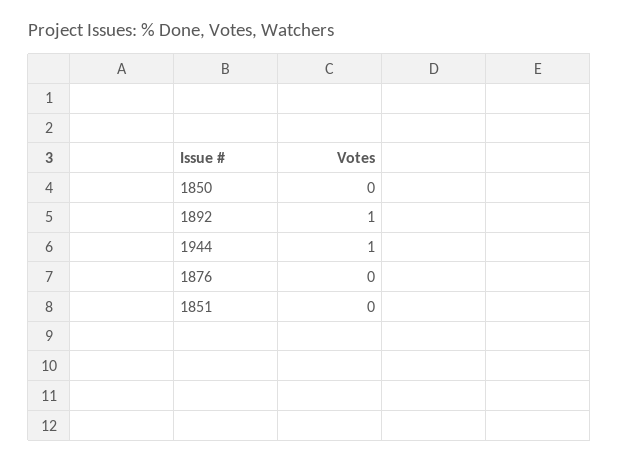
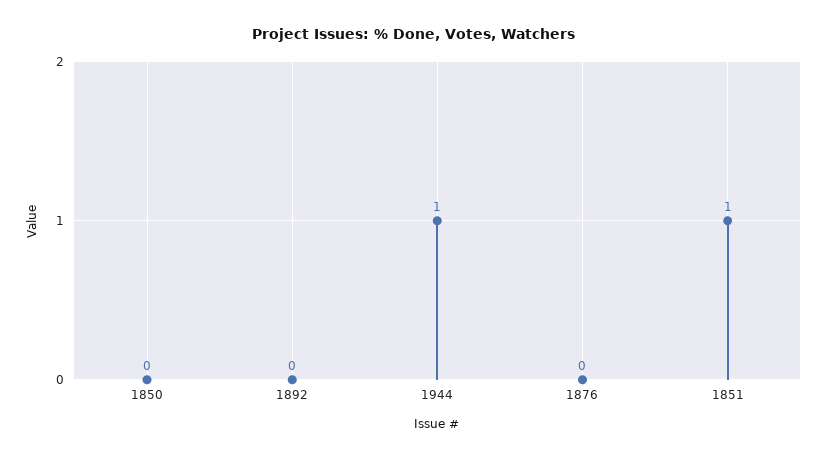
  {
    "1850": 0,
-   "1892": 1,
+   "1892": 0,
    "1944": 1,
    "1876": 0,
-   "1851": 0
+   "1851": 1
  }

